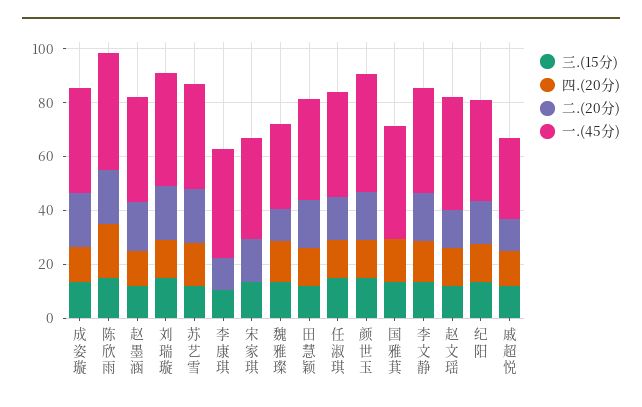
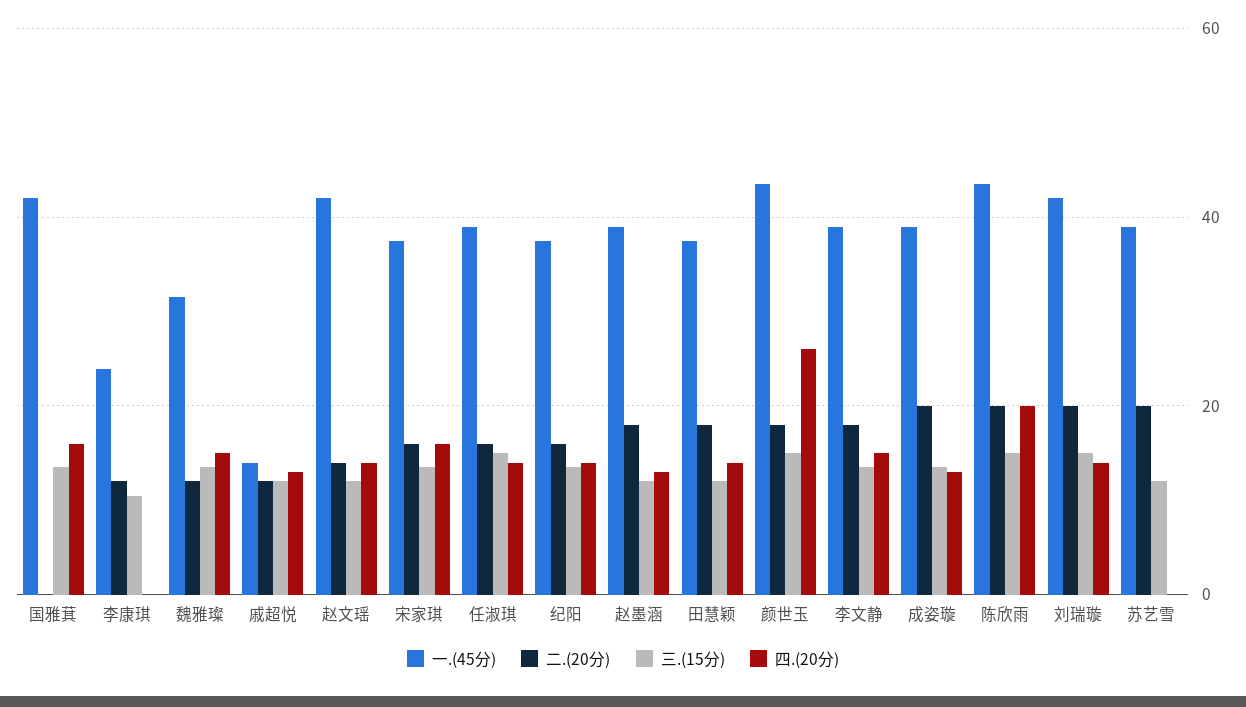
  {
    "三.(15分)": {
      "成姿璇": 14,
      "陈欣雨": 16,
      "赵墨涵": 12,
      "刘瑞璇": 16,
      "苏艺雪": 12,
      "李康琪": 10,
      "宋家琪": 14,
      "魏雅璨": 14,
      "田慧颖": 12,
      "任淑琪": 16,
      "颜世玉": 16,
      "国雅萁": 14,
      "李文静": 14,
      "赵文瑶": 12,
      "纪阳": 14,
      "戚超悦": 12
    },
    "四.(20分)": {
      "成姿璇": 14,
      "陈欣雨": 20,
      "赵墨涵": 14,
      "刘瑞璇": 14,
-     "苏艺雪": 15,
+     "苏艺雪": 0,
      "李康琪": 0,
-     "宋家琪": 0,
+     "宋家琪": 16,
      "魏雅璨": 16,
      "田慧颖": 14,
      "任淑琪": 14,
-     "颜世玉": 15,
+     "颜世玉": 26,
      "国雅萁": 16,
      "李文静": 16,
      "赵文瑶": 14,
      "纪阳": 14,
      "戚超悦": 14
    },
    "二.(20分)": {
      "成姿璇": 20,
      "陈欣雨": 20,
      "赵墨涵": 18,
      "刘瑞璇": 20,
      "苏艺雪": 20,
      "李康琪": 12,
      "宋家琪": 16,
      "魏雅璨": 12,
      "田慧颖": 18,
      "任淑琪": 16,
      "颜世玉": 18,
      "国雅萁": 0,
      "李文静": 18,
      "赵文瑶": 14,
      "纪阳": 16,
      "戚超悦": 12
    },
    "一.(45分)": {
      "成姿璇": 40,
      "陈欣雨": 44,
      "赵墨涵": 40,
      "刘瑞璇": 42,
      "苏艺雪": 40,
-     "李康琪": 40,
+     "李康琪": 24,
      "宋家琪": 38,
      "魏雅璨": 32,
      "田慧颖": 38,
      "任淑琪": 40,
      "颜世玉": 44,
      "国雅萁": 42,
      "李文静": 40,
      "赵文瑶": 42,
      "纪阳": 38,
-     "戚超悦": 30
+     "戚超悦": 14
    }
  }

